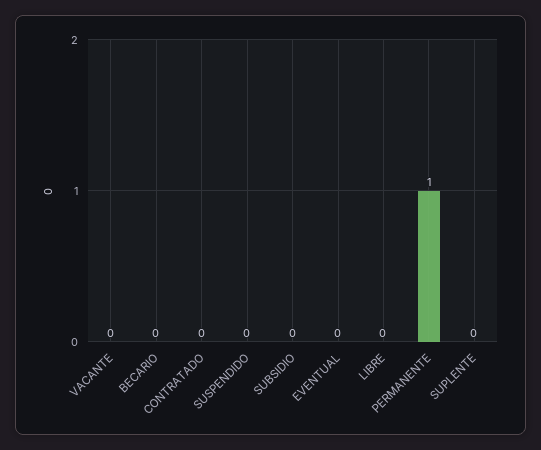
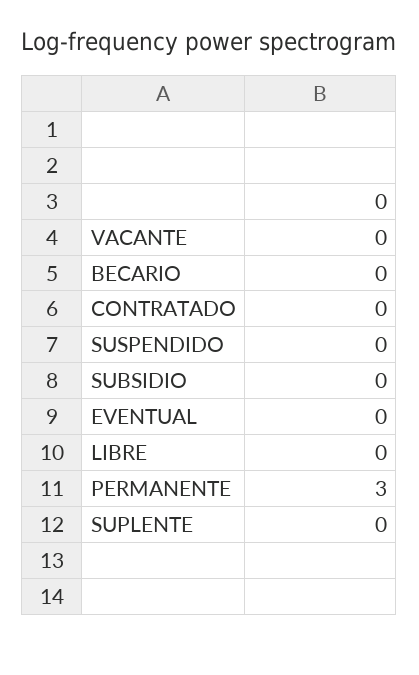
  {
    "VACANTE": 0,
    "BECARIO": 0,
    "CONTRATADO": 0,
    "SUSPENDIDO": 0,
    "SUBSIDIO": 0,
    "EVENTUAL": 0,
    "LIBRE": 0,
-   "PERMANENTE": 1,
+   "PERMANENTE": 3,
    "SUPLENTE": 0
  }

